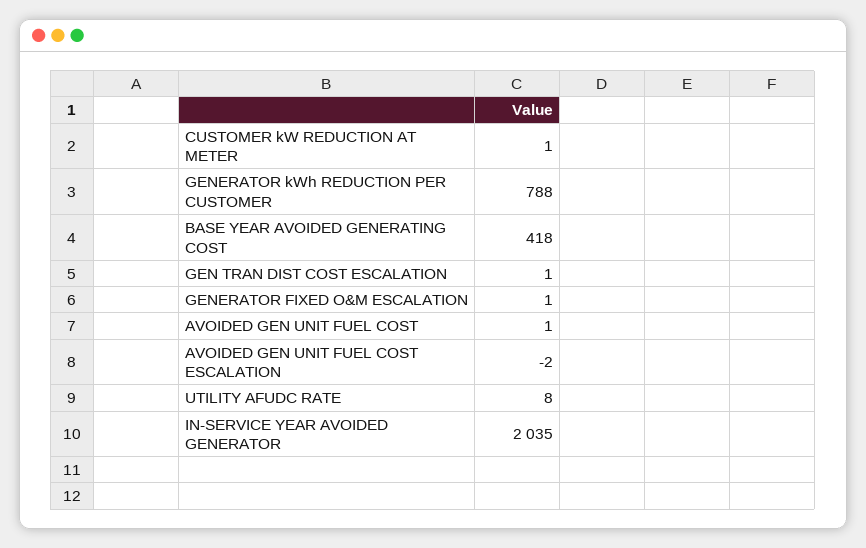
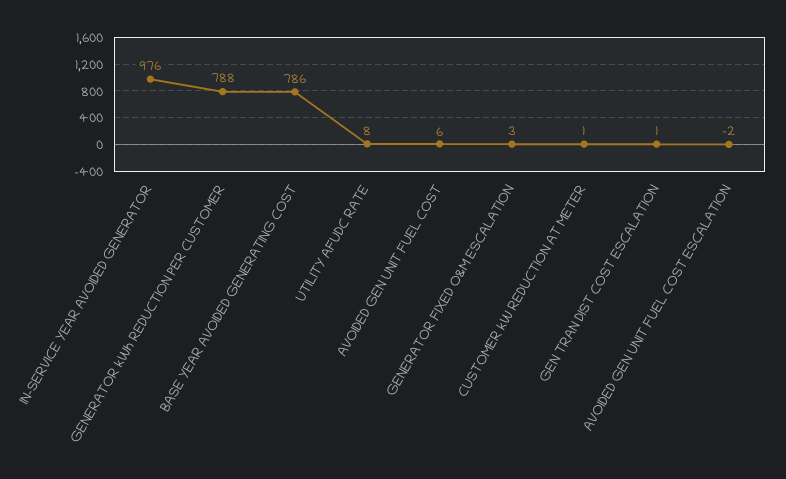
  {
    "CUSTOMER kW REDUCTION AT METER": 1,
    "GENERATOR kWh REDUCTION PER CUSTOMER": 788,
-   "BASE YEAR AVOIDED GENERATING COST": 418,
+   "BASE YEAR AVOIDED GENERATING COST": 786,
    "GEN TRAN DIST COST ESCALATION": 1,
-   "GENERATOR FIXED O&M ESCALATION": 1,
+   "GENERATOR FIXED O&M ESCALATION": 3,
-   "AVOIDED GEN UNIT FUEL COST": 1,
+   "AVOIDED GEN UNIT FUEL COST": 6,
    "AVOIDED GEN UNIT FUEL COST ESCALATION": -2,
    "UTILITY AFUDC RATE": 8,
-   "IN-SERVICE YEAR AVOIDED GENERATOR": 2035
+   "IN-SERVICE YEAR AVOIDED GENERATOR": 976
  }

